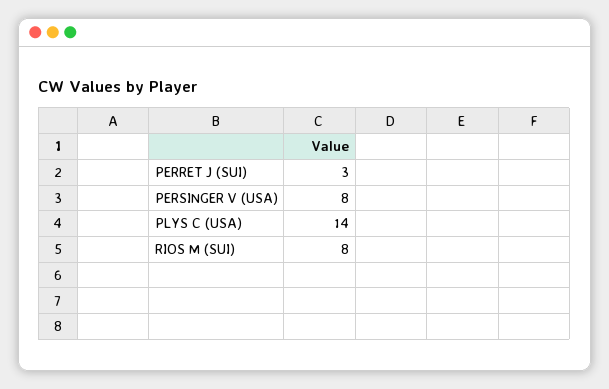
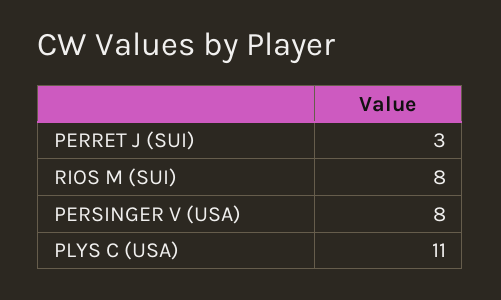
  {
    "PERRET J (SUI)": 3,
    "PERSINGER V (USA)": 8,
-   "PLYS C (USA)": 14,
+   "PLYS C (USA)": 11,
    "RIOS M (SUI)": 8
  }

